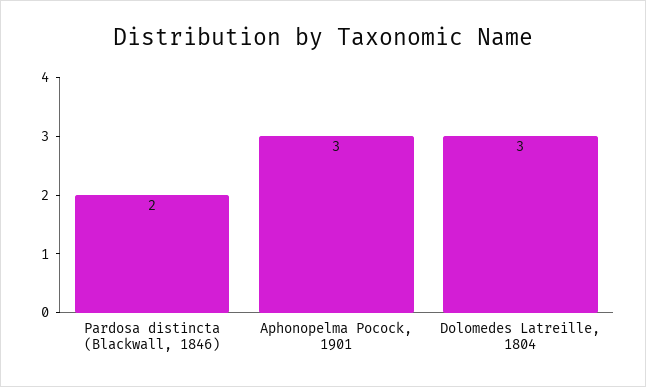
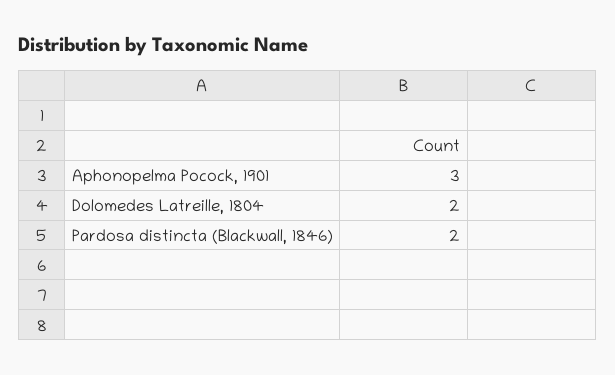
  {
    "Pardosa distincta (Blackwall, 1846)": 2,
    "Aphonopelma Pocock, 1901": 3,
-   "Dolomedes Latreille, 1804": 3
+   "Dolomedes Latreille, 1804": 2
  }

